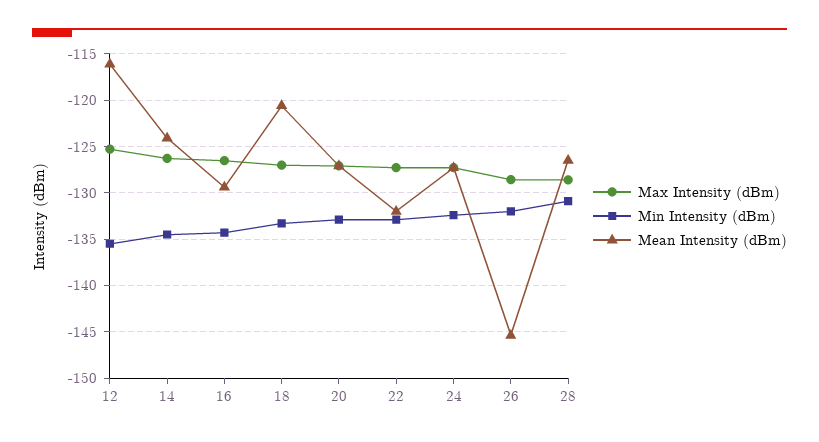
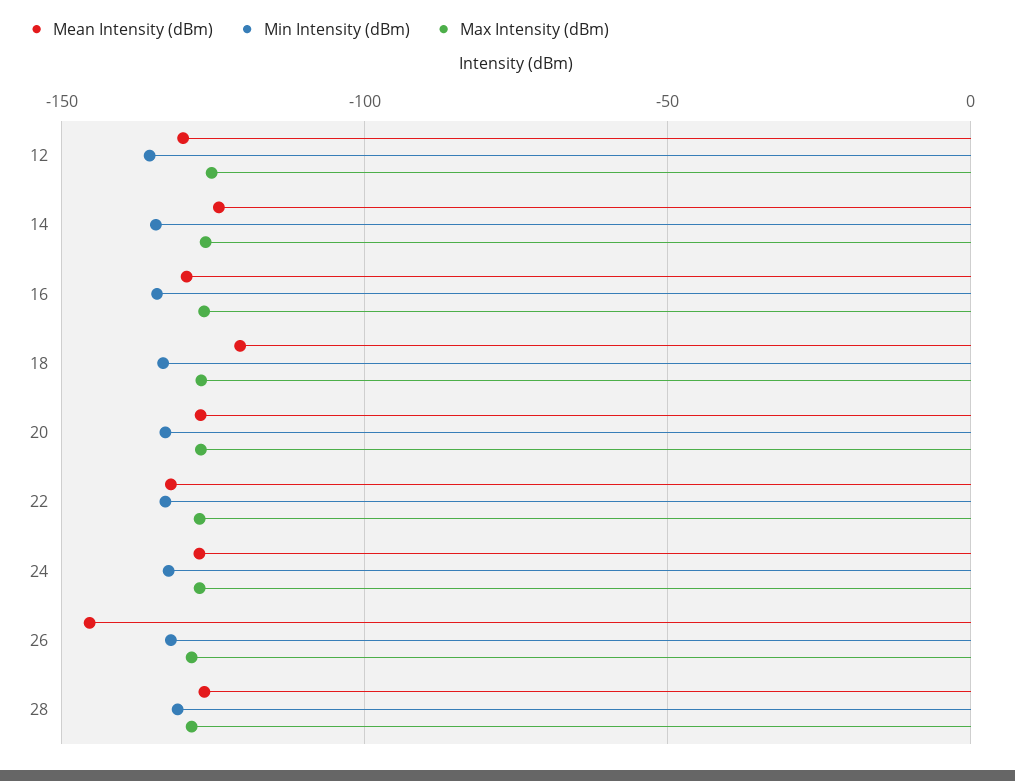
  {
    "Max Intensity (dBm)": {
      "12": -125,
      "14": -126,
      "16": -127,
      "18": -127,
      "20": -127,
      "22": -127,
      "24": -127,
      "26": -129,
      "28": -129
    },
    "Min Intensity (dBm)": {
      "12": -136,
      "14": -135,
      "16": -134,
      "18": -133,
      "20": -133,
      "22": -133,
      "24": -132,
      "26": -132,
      "28": -131
    },
    "Mean Intensity (dBm)": {
-     "12": -116,
+     "12": -130,
      "14": -124,
      "16": -129,
      "18": -121,
      "20": -127,
      "22": -132,
      "24": -127,
      "26": -145,
      "28": -127
    }
  }

